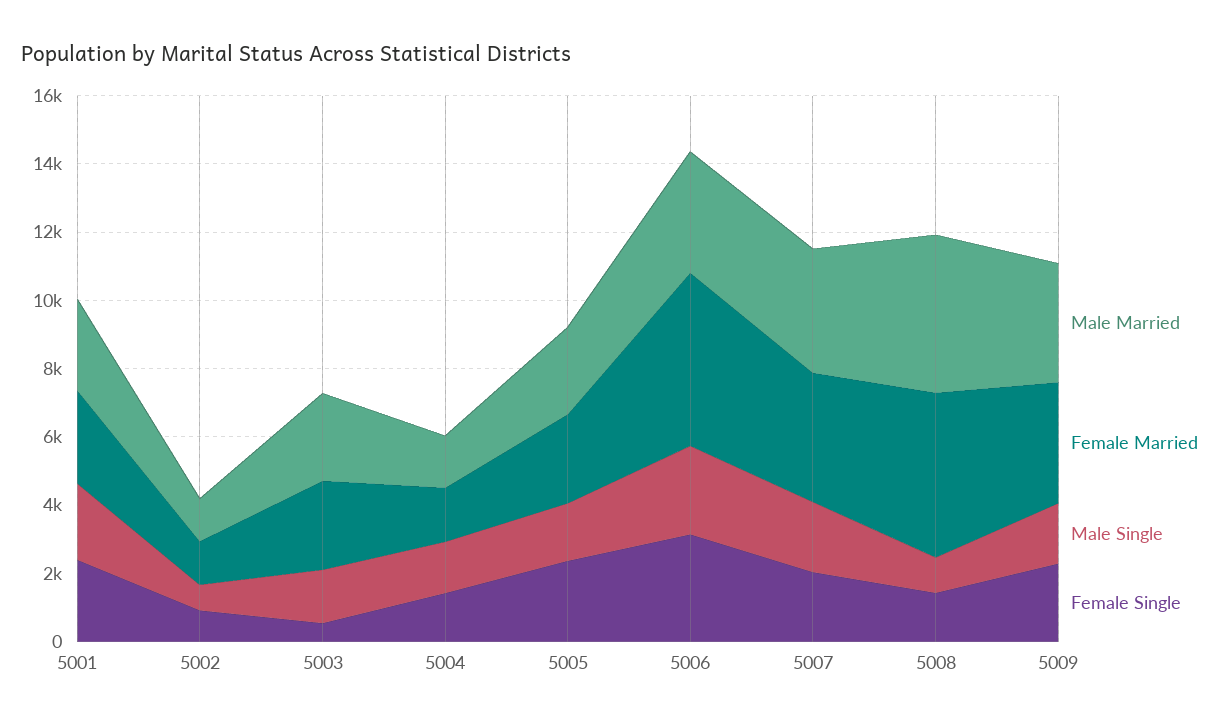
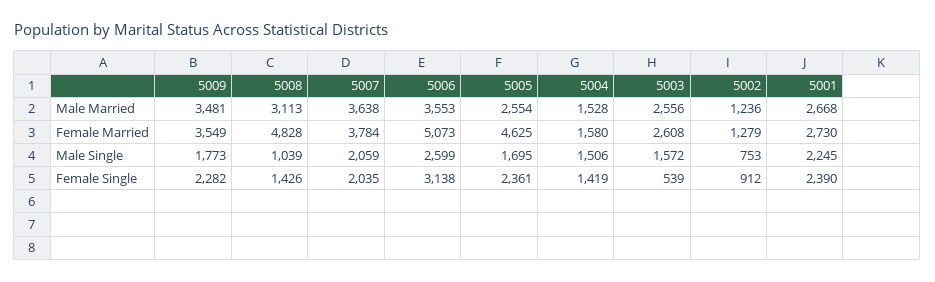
  {
    "Male Married": {
      "5001": 2668,
      "5002": 1236,
      "5003": 2556,
      "5004": 1528,
      "5005": 2554,
      "5006": 3553,
      "5007": 3638,
-     "5008": 4500,
+     "5008": 3113,
      "5009": 3481
    },
    "Female Married": {
      "5001": 2730,
      "5002": 1279,
      "5003": 2608,
      "5004": 1580,
-     "5005": 2500,
+     "5005": 4625,
      "5006": 5073,
      "5007": 3784,
      "5008": 4828,
      "5009": 3549
    },
    "Male Single": {
      "5001": 2245,
      "5002": 753,
      "5003": 1572,
      "5004": 1506,
      "5005": 1695,
      "5006": 2599,
      "5007": 2059,
      "5008": 1039,
      "5009": 1773
    },
    "Female Single": {
      "5001": 2390,
      "5002": 912,
      "5003": 539,
      "5004": 1419,
      "5005": 2361,
      "5006": 3138,
      "5007": 2035,
      "5008": 1426,
      "5009": 2282
    }
  }

